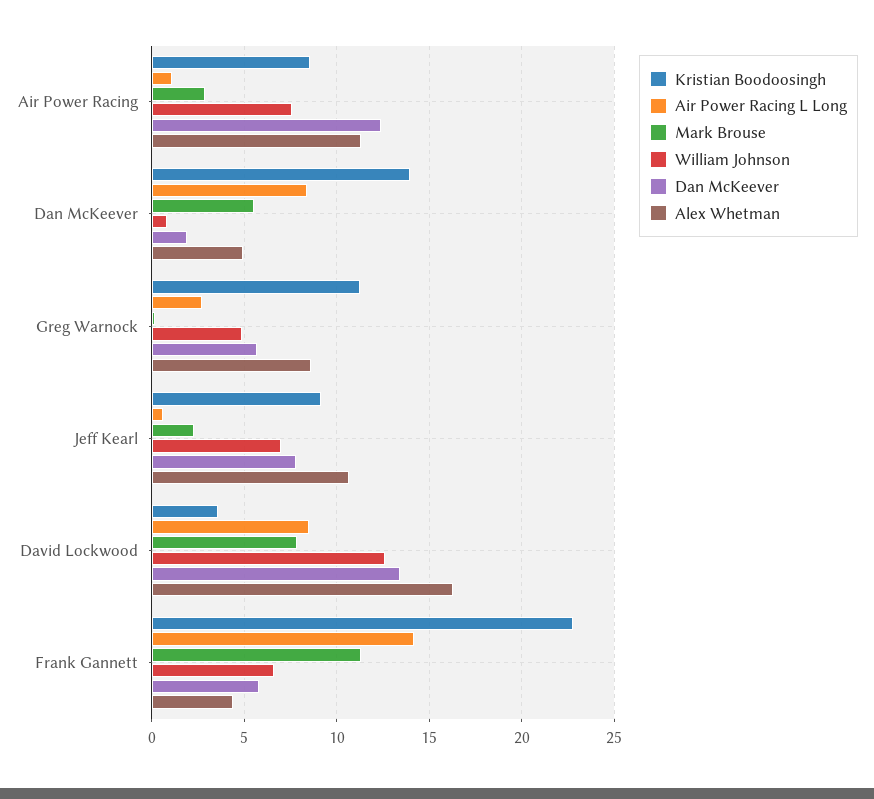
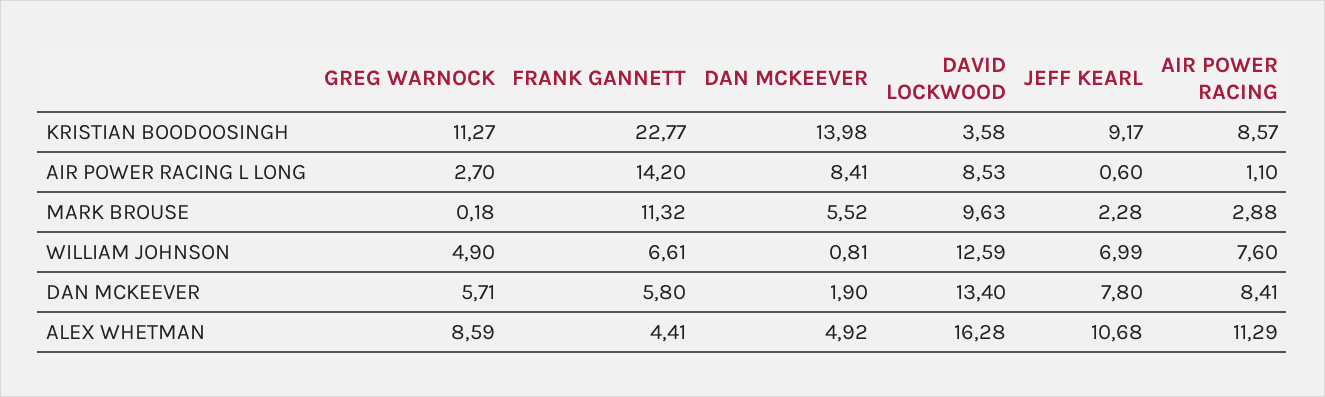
  {
    "Kristian Boodoosingh": {
      "Air Power Racing": 8.57,
      "Dan McKeever": 13.98,
      "Greg Warnock": 11.27,
      "Jeff Kearl": 9.17,
      "David Lockwood": 3.58,
      "Frank Gannett": 22.77
    },
    "Air Power Racing L Long": {
      "Air Power Racing": 1.1,
      "Dan McKeever": 8.41,
      "Greg Warnock": 2.7,
      "Jeff Kearl": 0.6,
      "David Lockwood": 8.53,
      "Frank Gannett": 14.2
    },
    "Mark Brouse": {
      "Air Power Racing": 2.88,
      "Dan McKeever": 5.52,
      "Greg Warnock": 0.18,
      "Jeff Kearl": 2.28,
-     "David Lockwood": 8,
+     "David Lockwood": 9.63,
      "Frank Gannett": 11.32
    },
    "William Johnson": {
      "Air Power Racing": 7.6,
      "Dan McKeever": 0.81,
      "Greg Warnock": 4.9,
      "Jeff Kearl": 6.99,
      "David Lockwood": 12.59,
      "Frank Gannett": 6.61
    },
    "Dan McKeever": {
-     "Air Power Racing": 12.5,
+     "Air Power Racing": 8.41,
      "Dan McKeever": 1.9,
      "Greg Warnock": 5.71,
      "Jeff Kearl": 7.8,
      "David Lockwood": 13.4,
      "Frank Gannett": 5.8
    },
    "Alex Whetman": {
      "Air Power Racing": 11.29,
      "Dan McKeever": 4.92,
      "Greg Warnock": 8.59,
      "Jeff Kearl": 10.68,
      "David Lockwood": 16.28,
      "Frank Gannett": 4.41
    }
  }

